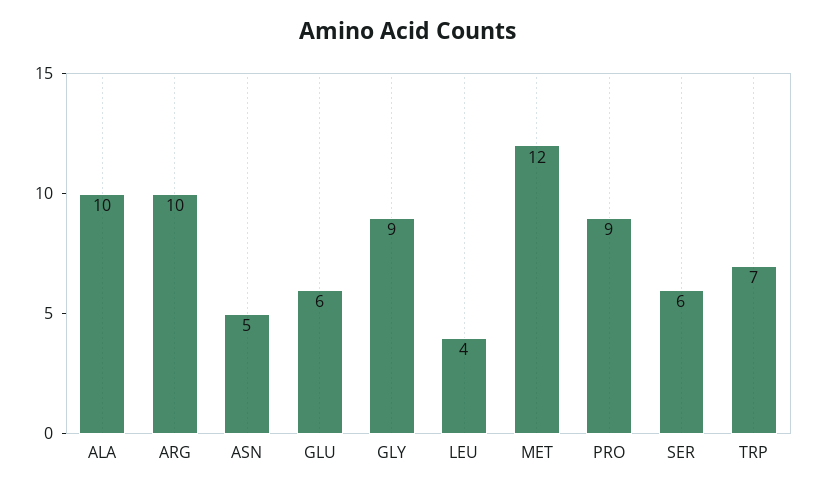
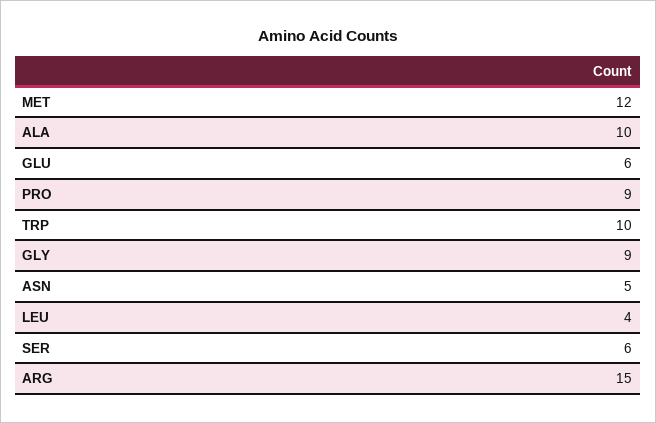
  {
    "ALA": 10,
-   "ARG": 10,
+   "ARG": 15,
    "ASN": 5,
    "GLU": 6,
    "GLY": 9,
    "LEU": 4,
    "MET": 12,
    "PRO": 9,
    "SER": 6,
-   "TRP": 7
+   "TRP": 10
  }

